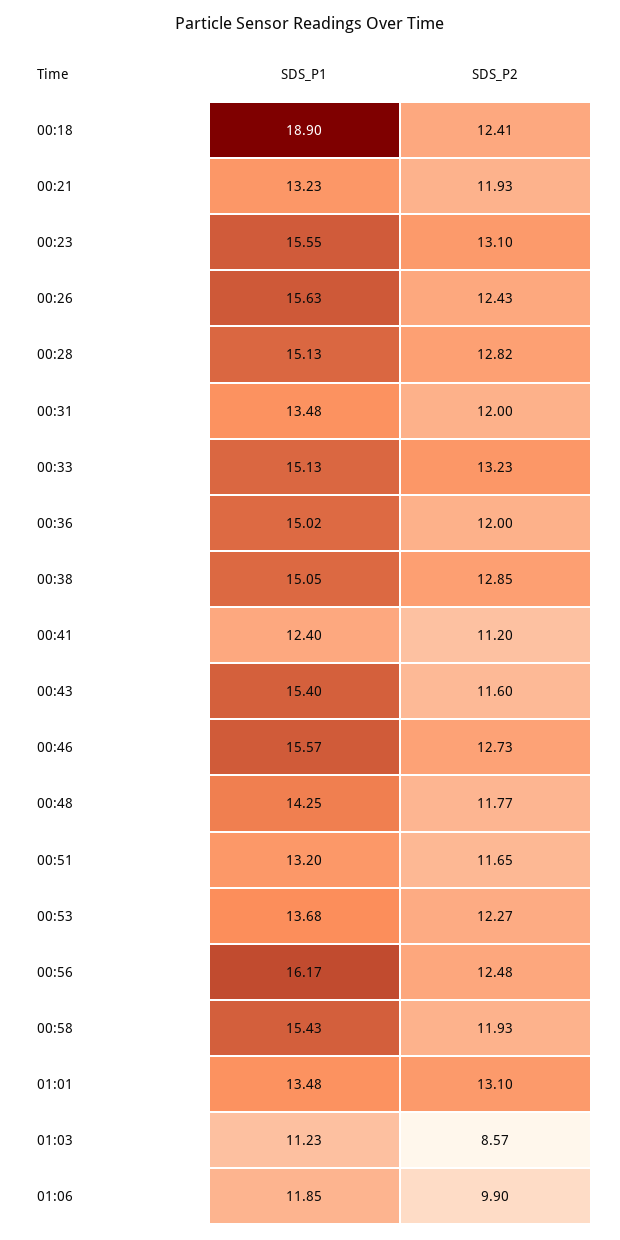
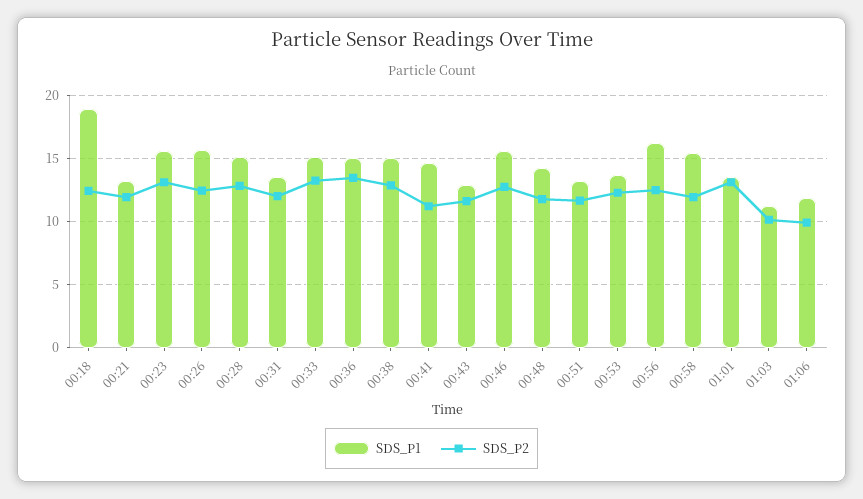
  {
    "SDS_P1": {
      "00:18": 18.9,
      "00:21": 13.23,
      "00:23": 15.55,
      "00:26": 15.63,
      "00:28": 15.13,
      "00:31": 13.48,
      "00:33": 15.13,
      "00:36": 15.02,
      "00:38": 15.05,
-     "00:41": 12.4,
+     "00:41": 14.5,
-     "00:43": 15.4,
+     "00:43": 13,
      "00:46": 15.57,
      "00:48": 14.25,
      "00:51": 13.2,
      "00:53": 13.68,
      "00:56": 16.17,
      "00:58": 15.43,
      "01:01": 13.48,
      "01:03": 11.23,
      "01:06": 11.85
    },
    "SDS_P2": {
      "00:18": 12.41,
      "00:21": 11.93,
      "00:23": 13.1,
      "00:26": 12.43,
      "00:28": 12.82,
      "00:31": 12,
      "00:33": 13.23,
-     "00:36": 12,
+     "00:36": 13.5,
      "00:38": 12.85,
      "00:41": 11.2,
      "00:43": 11.6,
      "00:46": 12.73,
      "00:48": 11.77,
      "00:51": 11.65,
      "00:53": 12.27,
      "00:56": 12.48,
      "00:58": 11.93,
      "01:01": 13.1,
-     "01:03": 8.57,
+     "01:03": 10,
      "01:06": 9.9
    }
  }

